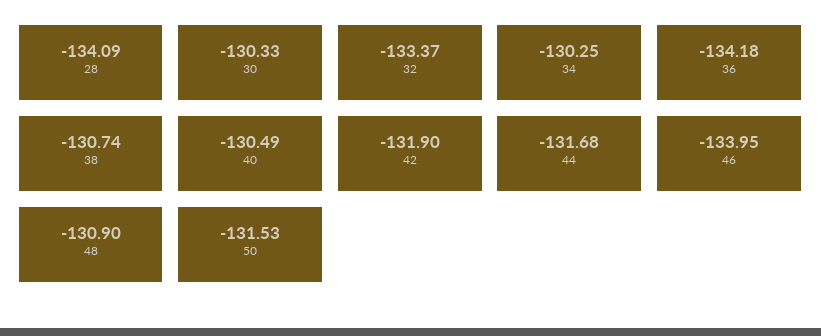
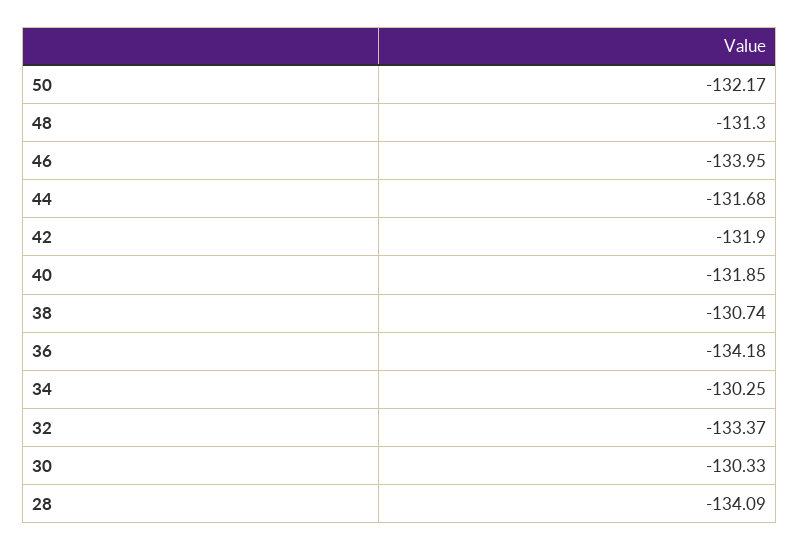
  {
    "28": -134.09,
    "30": -130.33,
    "32": -133.37,
    "34": -130.25,
    "36": -134.18,
    "38": -130.74,
-   "40": -130.49,
+   "40": -131.85,
    "42": -131.9,
    "44": -131.68,
    "46": -133.95,
-   "48": -130.9,
+   "48": -131.3,
-   "50": -131.53
+   "50": -132.17
  }

